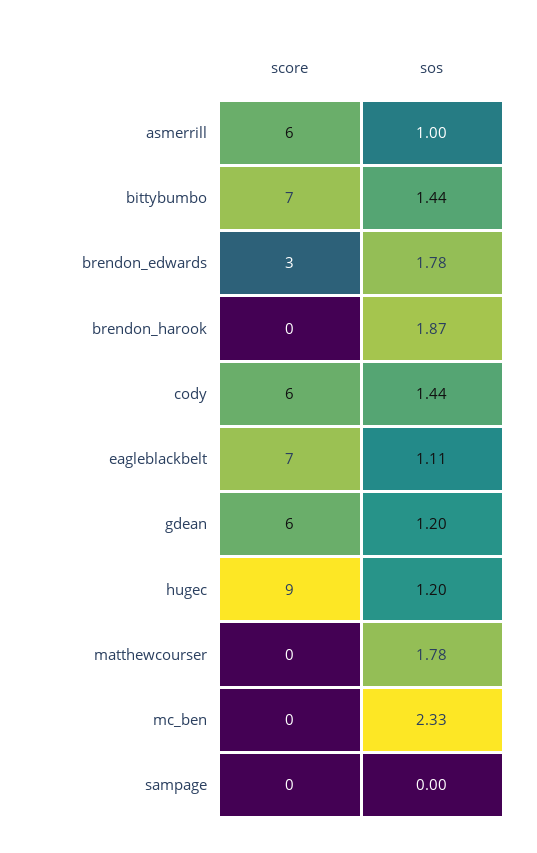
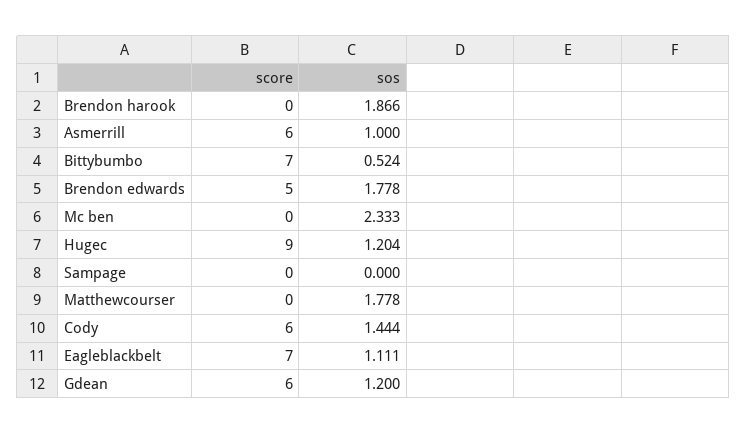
  {
    "score": {
      "asmerrill": 6,
      "bittybumbo": 7,
-     "brendon_edwards": 3,
+     "brendon_edwards": 5,
      "brendon_harook": 0,
      "cody": 6,
      "eagleblackbelt": 7,
      "gdean": 6,
      "hugec": 9,
      "matthewcourser": 0,
      "mc_ben": 0,
      "sampage": 0
    },
    "sos": {
      "asmerrill": 1,
-     "bittybumbo": 1.44,
+     "bittybumbo": 0.524,
      "brendon_edwards": 1.778,
      "brendon_harook": 1.866,
      "cody": 1.444,
      "eagleblackbelt": 1.111,
      "gdean": 1.2,
      "hugec": 1.204,
      "matthewcourser": 1.778,
      "mc_ben": 2.333,
      "sampage": 0
    }
  }

